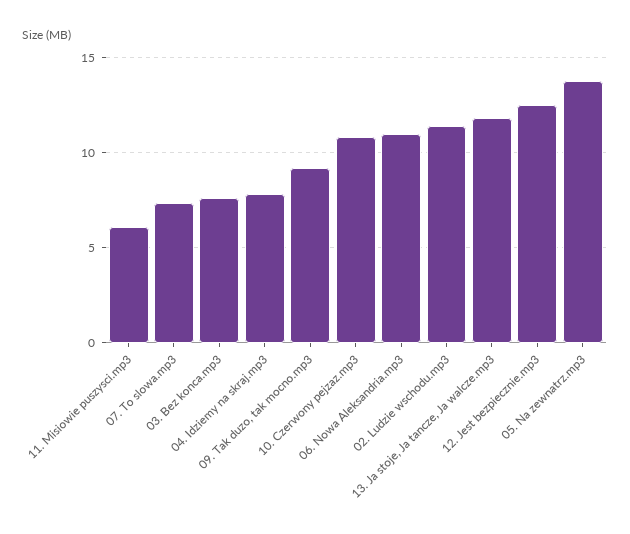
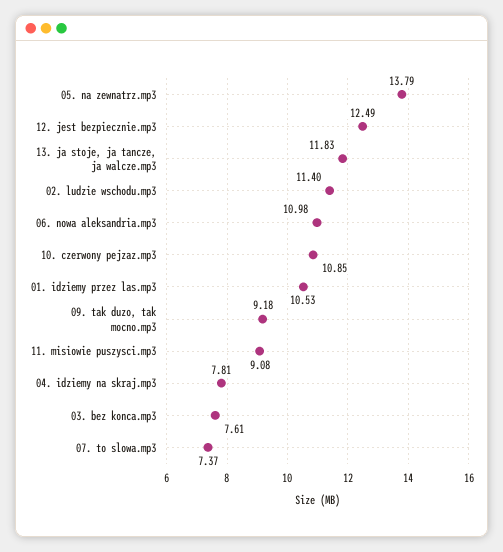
  {
-   "11. Misiowie puszysci.mp3": 6,
+   "11. Misiowie puszysci.mp3": 9.08,
    "07. To slowa.mp3": 7.37,
    "03. Bez konca.mp3": 7.61,
    "04. Idziemy na skraj.mp3": 7.81,
    "09. Tak duzo, tak mocno.mp3": 9.18,
    "10. Czerwony pejzaz.mp3": 10.85,
    "06. Nowa Aleksandria.mp3": 10.98,
    "02. Ludzie wschodu.mp3": 11.4,
    "13. Ja stoje, Ja tancze, Ja walcze.mp3": 11.83,
    "12. Jest bezpiecznie.mp3": 12.49,
-   "05. Na zewnatrz.mp3": 13.79
+   "05. Na zewnatrz.mp3": 13.79,
+   "01. idziemy przez las.mp3": 10.53
  }

